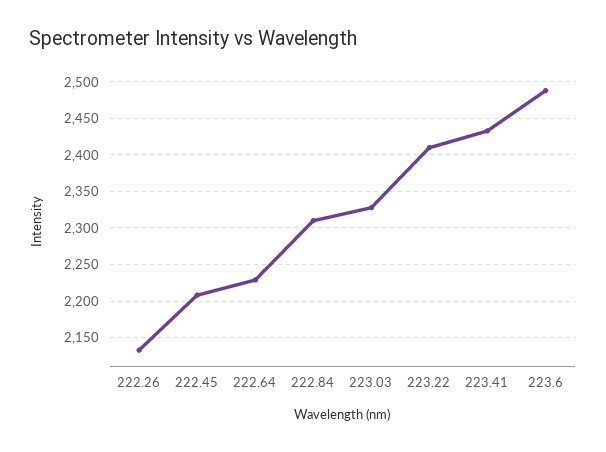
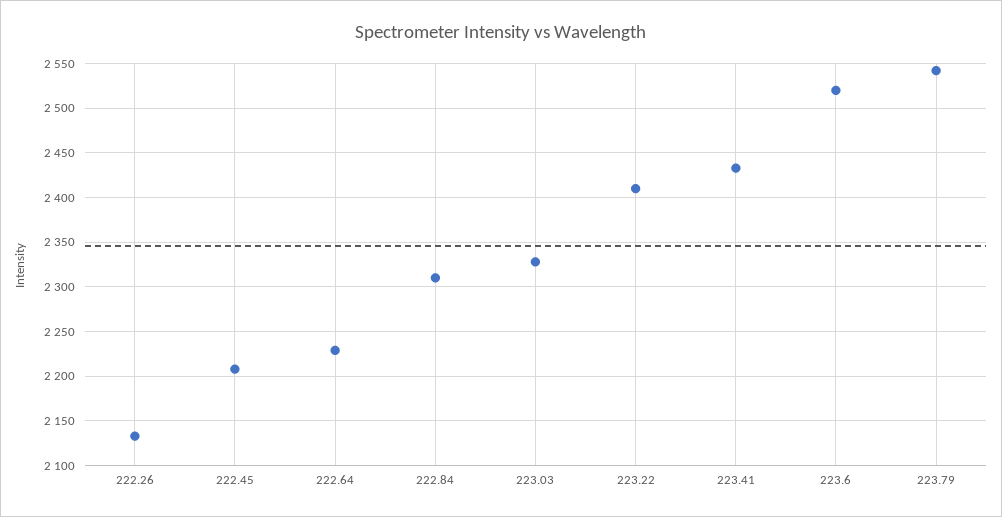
  {
    "222.26": 2130,
    "222.45": 2210,
    "222.64": 2230,
    "222.84": 2310,
    "223.03": 2330,
    "223.22": 2410,
    "223.41": 2430,
-   "223.6": 2490
+   "223.6": 2520,
+   "223.79": 2540
  }

